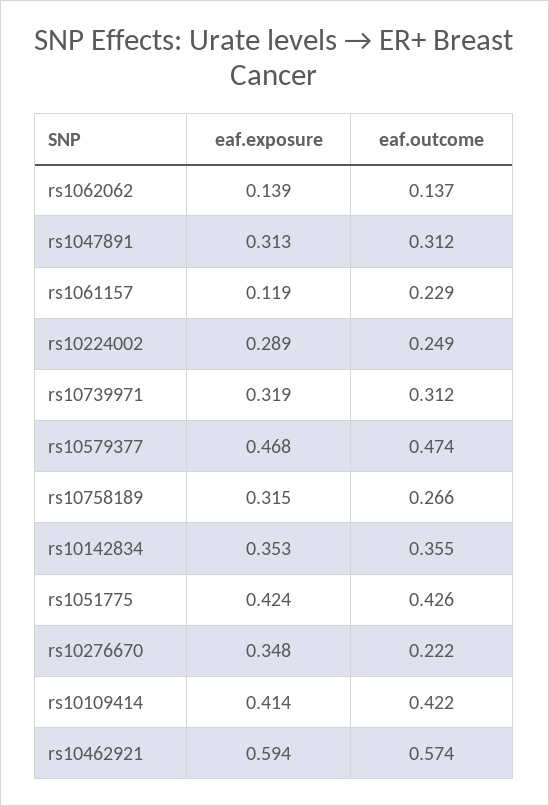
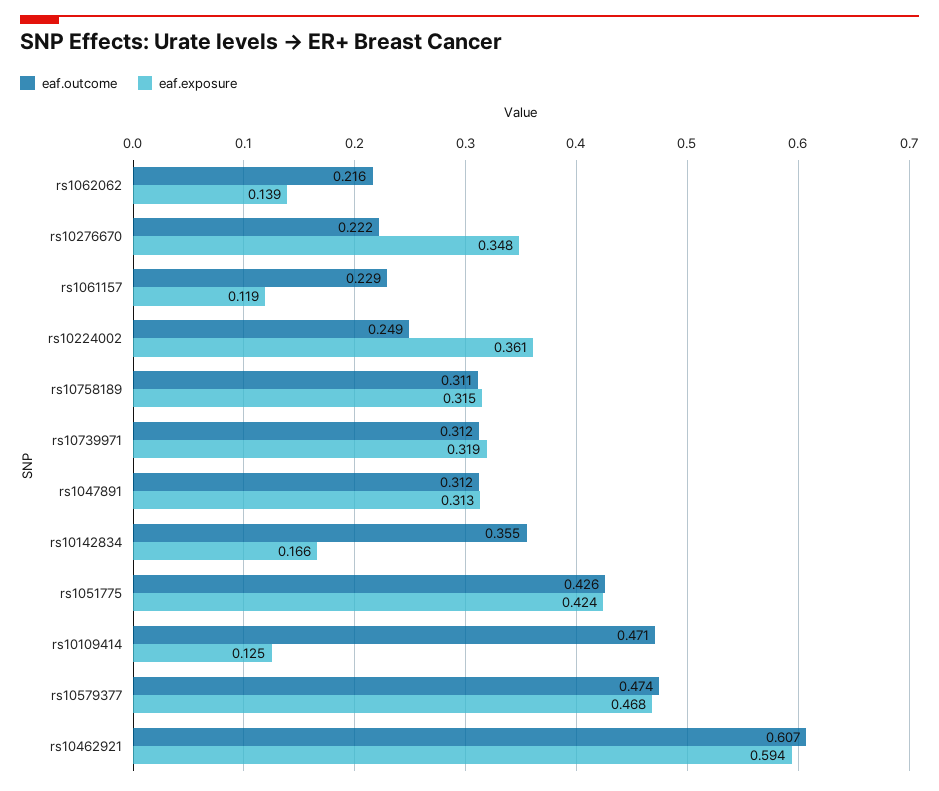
  {
    "eaf.exposure": {
      "rs1062062": 0.139,
      "rs1047891": 0.313,
      "rs1061157": 0.119,
-     "rs10224002": 0.289,
+     "rs10224002": 0.361,
      "rs10739971": 0.319,
      "rs10579377": 0.468,
      "rs10758189": 0.315,
-     "rs10142834": 0.353,
+     "rs10142834": 0.166,
      "rs1051775": 0.424,
      "rs10276670": 0.348,
-     "rs10109414": 0.414,
+     "rs10109414": 0.125,
      "rs10462921": 0.594
    },
    "eaf.outcome": {
-     "rs1062062": 0.137,
+     "rs1062062": 0.216,
      "rs1047891": 0.312,
      "rs1061157": 0.229,
      "rs10224002": 0.249,
      "rs10739971": 0.312,
      "rs10579377": 0.474,
-     "rs10758189": 0.266,
+     "rs10758189": 0.311,
      "rs10142834": 0.355,
      "rs1051775": 0.426,
      "rs10276670": 0.222,
-     "rs10109414": 0.422,
+     "rs10109414": 0.471,
-     "rs10462921": 0.574
+     "rs10462921": 0.607
    }
  }

